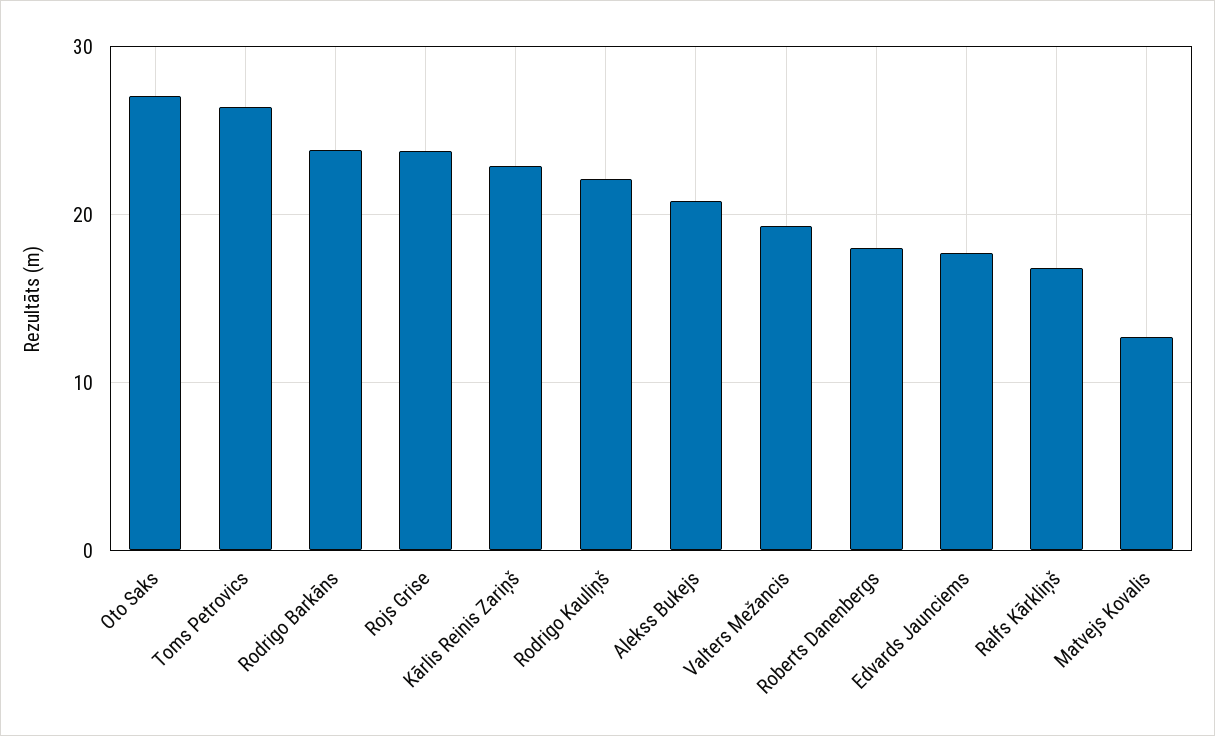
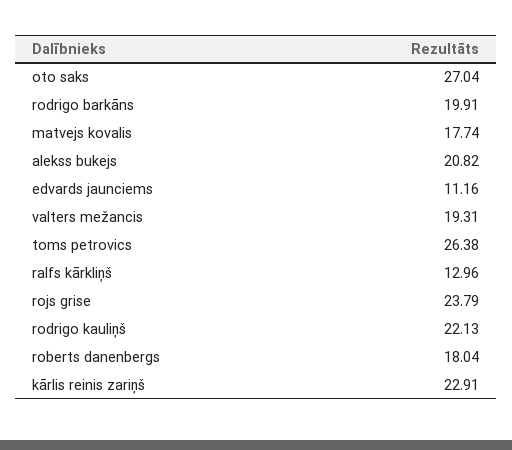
  {
    "Oto Saks": 27.04,
    "Toms Petrovics": 26.38,
-   "Rodrigo Barkāns": 24,
+   "Rodrigo Barkāns": 19.91,
    "Rojs Grise": 23.79,
    "Kārlis Reinis Zariņš": 22.91,
    "Rodrigo Kauliņš": 22.13,
    "Alekss Bukejs": 20.82,
    "Valters Mežancis": 19.31,
    "Roberts Danenbergs": 18.04,
-   "Edvards Jaunciems": 18,
+   "Edvards Jaunciems": 11.16,
-   "Ralfs Kārkliņš": 17,
+   "Ralfs Kārkliņš": 12.96,
-   "Matvejs Kovalis": 13
+   "Matvejs Kovalis": 17.74
  }

